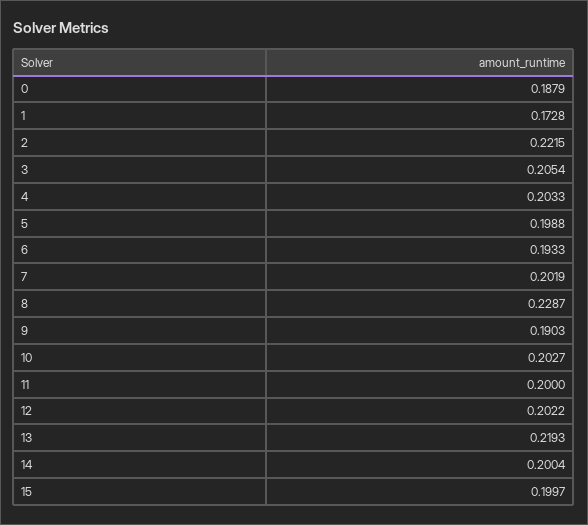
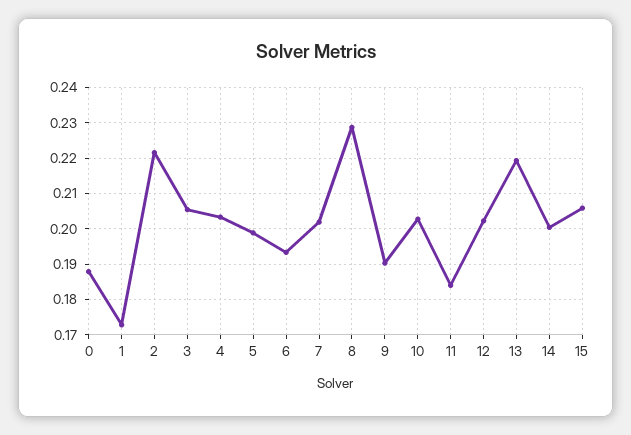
  {
    "0": 0.1879,
    "1": 0.1728,
    "2": 0.2215,
    "3": 0.2054,
    "4": 0.2033,
    "5": 0.1988,
    "6": 0.1933,
    "7": 0.2019,
    "8": 0.2287,
    "9": 0.1903,
    "10": 0.2027,
-   "11": 0.2,
+   "11": 0.184,
    "12": 0.2022,
    "13": 0.2193,
    "14": 0.2004,
-   "15": 0.1997
+   "15": 0.206
  }

